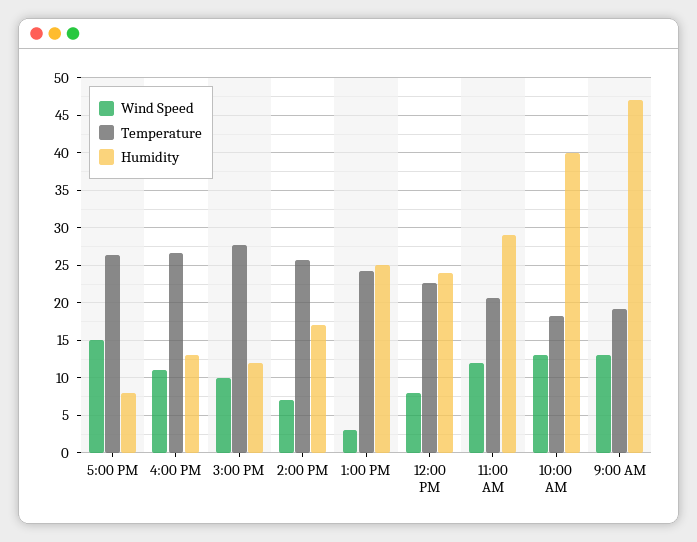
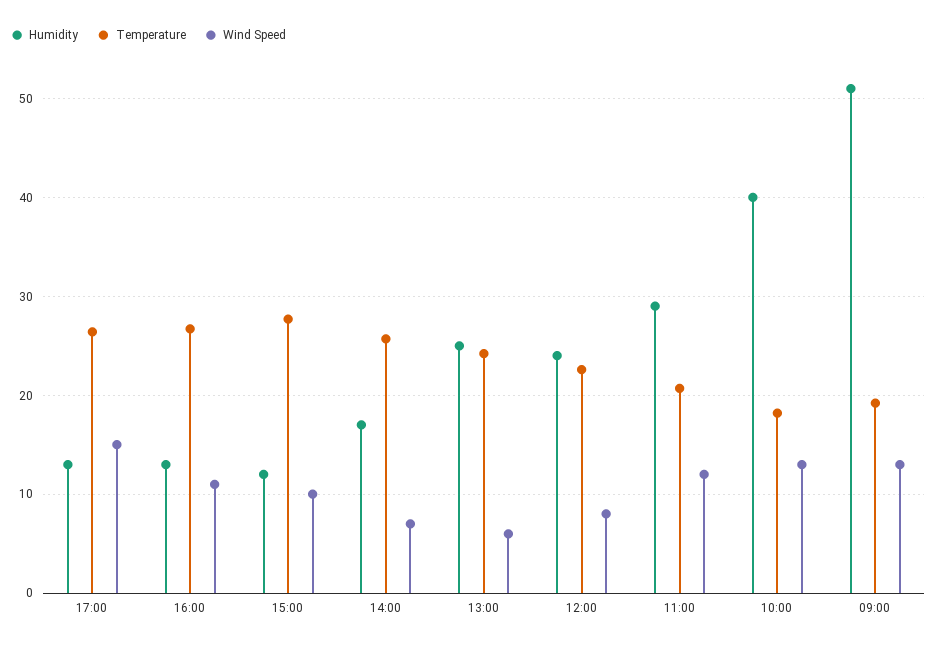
  {
    "Wind Speed": {
      "5:00 PM": 15,
      "4:00 PM": 11,
      "3:00 PM": 10,
      "2:00 PM": 7,
-     "1:00 PM": 3,
+     "1:00 PM": 6,
      "12:00 PM": 8,
      "11:00 AM": 12,
      "10:00 AM": 13,
      "9:00 AM": 13
    },
    "Temperature": {
      "5:00 PM": 26,
      "4:00 PM": 27,
      "3:00 PM": 28,
      "2:00 PM": 26,
      "1:00 PM": 24,
      "12:00 PM": 23,
      "11:00 AM": 21,
      "10:00 AM": 18,
      "9:00 AM": 19
    },
    "Humidity": {
-     "5:00 PM": 8,
+     "5:00 PM": 13,
      "4:00 PM": 13,
      "3:00 PM": 12,
      "2:00 PM": 17,
      "1:00 PM": 25,
      "12:00 PM": 24,
      "11:00 AM": 29,
      "10:00 AM": 40,
-     "9:00 AM": 47
+     "9:00 AM": 51
    }
  }

